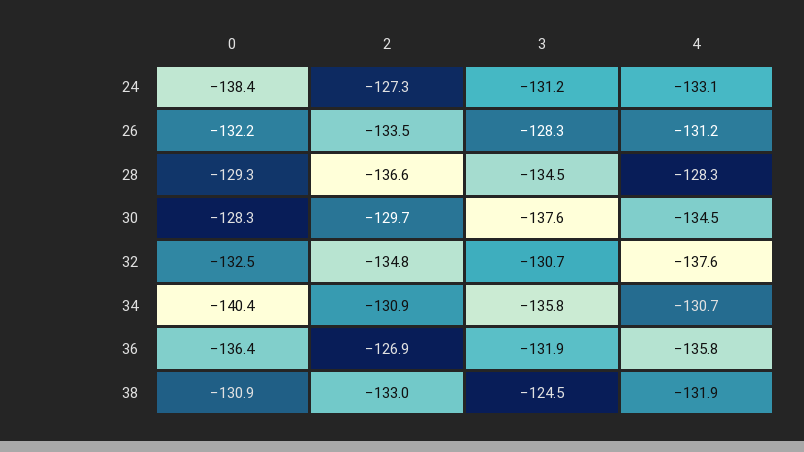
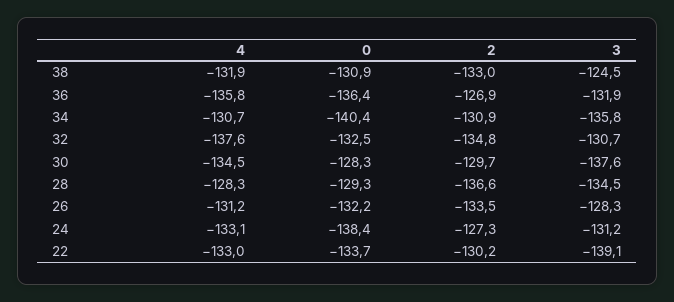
  {
    "0": {
      "24": -138.4,
      "26": -132.2,
      "28": -129.3,
      "30": -128.3,
      "32": -132.5,
      "34": -140.4,
      "36": -136.4,
-     "38": -130.9
+     "38": -130.9,
+     "22": -133.7
    },
    "2": {
      "24": -127.3,
      "26": -133.5,
      "28": -136.6,
      "30": -129.7,
      "32": -134.8,
      "34": -130.9,
      "36": -126.9,
-     "38": -133
+     "38": -133,
+     "22": -130.2
    },
    "3": {
      "24": -131.2,
      "26": -128.3,
      "28": -134.5,
      "30": -137.6,
      "32": -130.7,
      "34": -135.8,
      "36": -131.9,
-     "38": -124.5
+     "38": -124.5,
+     "22": -139.1
    },
    "4": {
      "24": -133.1,
      "26": -131.2,
      "28": -128.3,
      "30": -134.5,
      "32": -137.6,
      "34": -130.7,
      "36": -135.8,
-     "38": -131.9
+     "38": -131.9,
+     "22": -133
    }
  }

